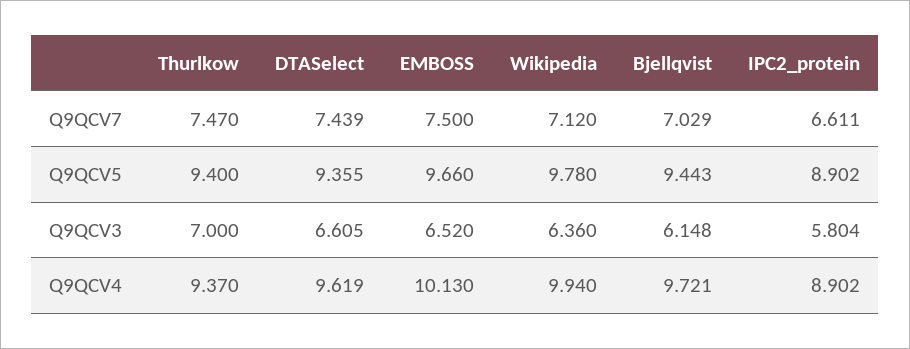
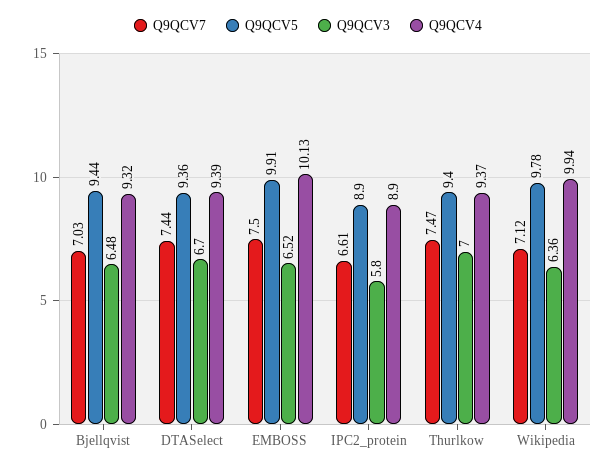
  {
    "Q9QCV7": {
      "Thurlkow": 7.47,
      "DTASelect": 7.439,
      "EMBOSS": 7.5,
      "Wikipedia": 7.12,
      "Bjellqvist": 7.029,
      "IPC2_protein": 6.611
    },
    "Q9QCV5": {
      "Thurlkow": 9.4,
      "DTASelect": 9.355,
-     "EMBOSS": 9.66,
+     "EMBOSS": 9.91,
      "Wikipedia": 9.78,
      "Bjellqvist": 9.443,
      "IPC2_protein": 8.902
    },
    "Q9QCV3": {
      "Thurlkow": 7,
-     "DTASelect": 6.605,
+     "DTASelect": 6.7,
      "EMBOSS": 6.52,
      "Wikipedia": 6.36,
-     "Bjellqvist": 6.148,
+     "Bjellqvist": 6.48,
      "IPC2_protein": 5.804
    },
    "Q9QCV4": {
      "Thurlkow": 9.37,
-     "DTASelect": 9.619,
+     "DTASelect": 9.39,
      "EMBOSS": 10.13,
      "Wikipedia": 9.94,
-     "Bjellqvist": 9.721,
+     "Bjellqvist": 9.32,
      "IPC2_protein": 8.902
    }
  }

